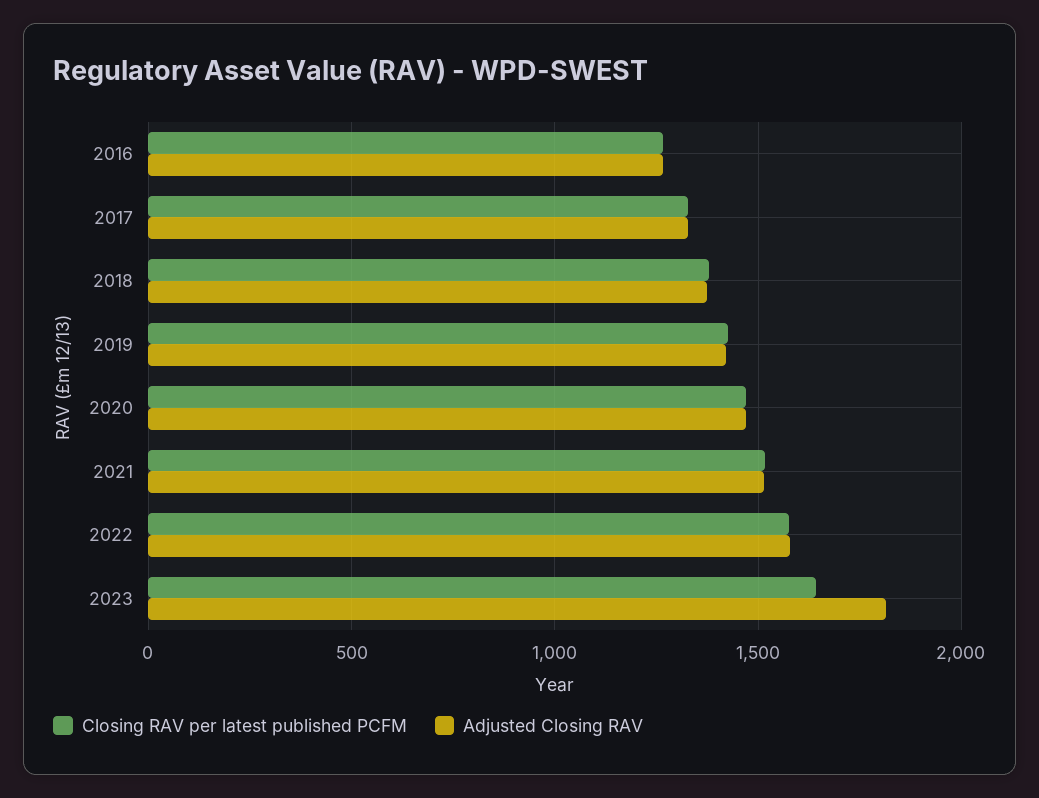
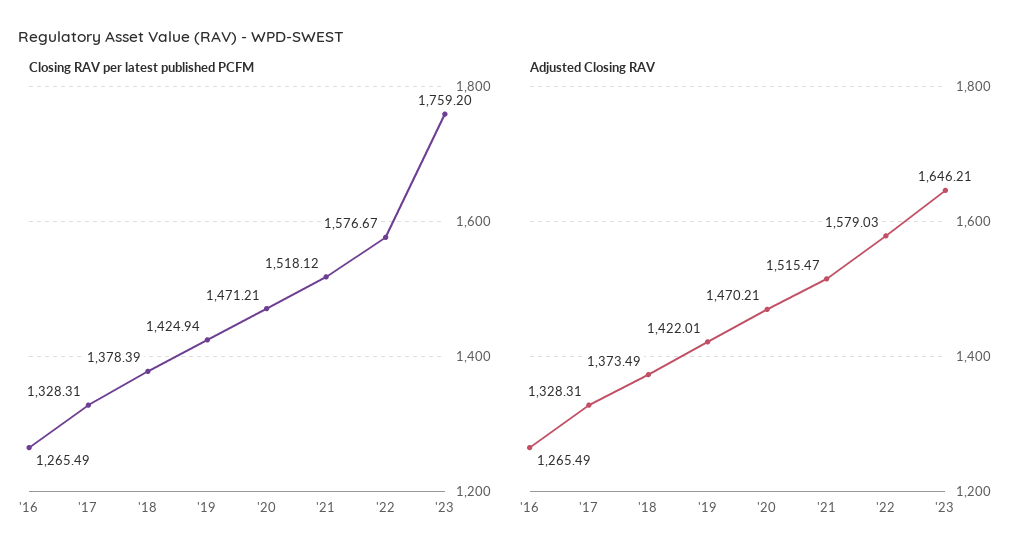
  {
    "Closing RAV per latest published PCFM": {
      "2016": 1265.49,
      "2017": 1328.31,
      "2018": 1378.39,
      "2019": 1424.94,
      "2020": 1471.21,
      "2021": 1518.12,
      "2022": 1576.67,
-     "2023": 1650
+     "2023": 1759.2
    },
    "Adjusted Closing RAV": {
      "2016": 1265.49,
      "2017": 1328.31,
      "2018": 1373.49,
      "2019": 1422.01,
      "2020": 1470.21,
      "2021": 1515.47,
      "2022": 1579.03,
-     "2023": 1800
+     "2023": 1646.21
    }
  }

